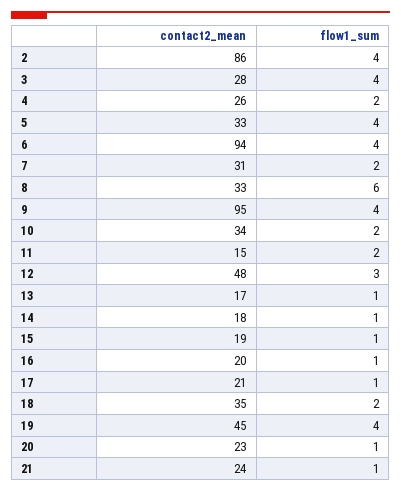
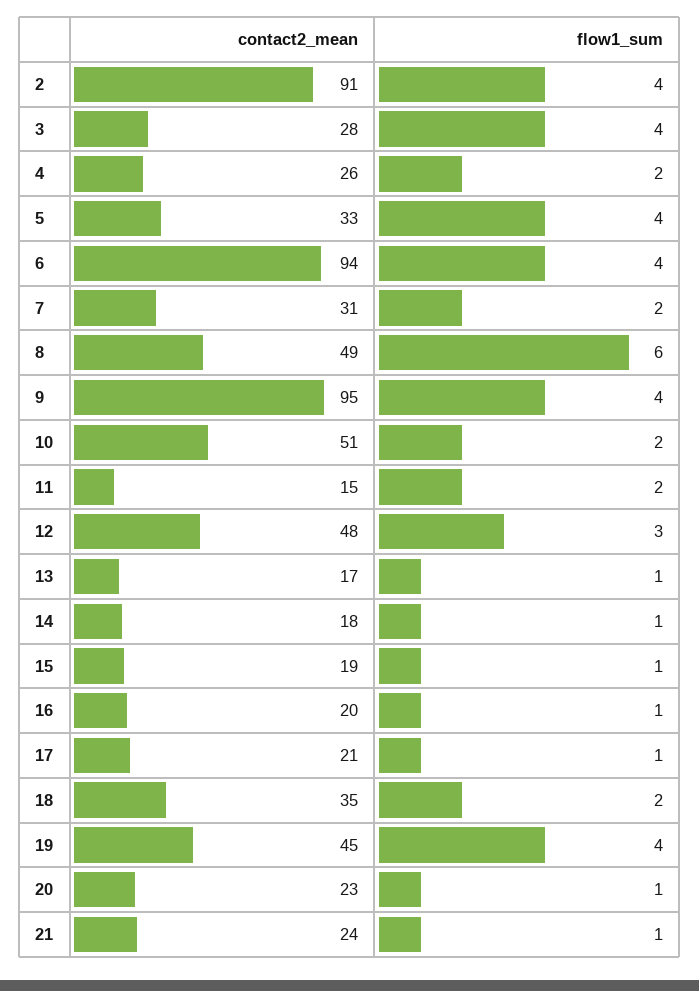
  {
    "contact2_mean": {
-     "2": 86,
+     "2": 91,
      "3": 28,
      "4": 26,
      "5": 33,
      "6": 94,
      "7": 31,
-     "8": 33,
+     "8": 49,
      "9": 95,
-     "10": 34,
+     "10": 51,
      "11": 15,
      "12": 48,
      "13": 17,
      "14": 18,
      "15": 19,
      "16": 20,
      "17": 21,
      "18": 35,
      "19": 45,
      "20": 23,
      "21": 24
    },
    "flow1_sum": {
      "2": 4,
      "3": 4,
      "4": 2,
      "5": 4,
      "6": 4,
      "7": 2,
      "8": 6,
      "9": 4,
      "10": 2,
      "11": 2,
      "12": 3,
      "13": 1,
      "14": 1,
      "15": 1,
      "16": 1,
      "17": 1,
      "18": 2,
      "19": 4,
      "20": 1,
      "21": 1
    }
  }

